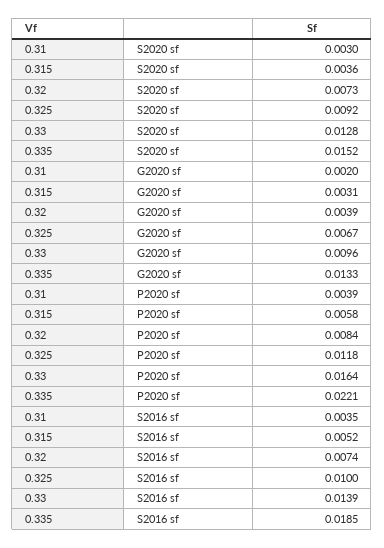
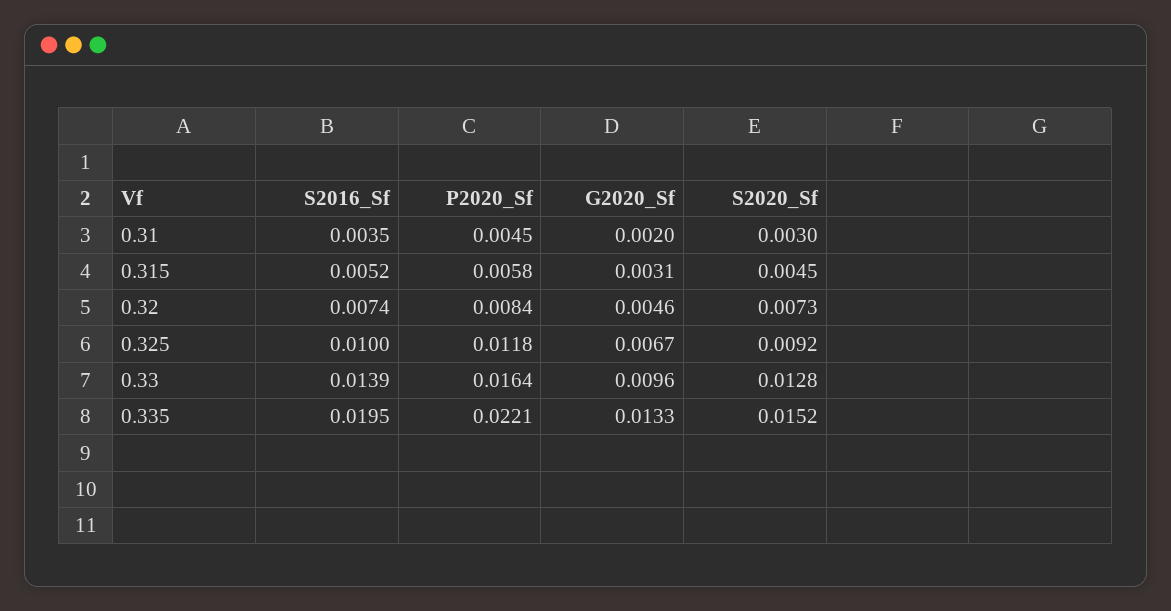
  {
    "0.31": {
      "S2020 sf": 0.003,
      "G2020 sf": 0.002,
-     "P2020 sf": 0.0039,
+     "P2020 sf": 0.0045,
      "S2016 sf": 0.0035
    },
    "0.315": {
-     "S2020 sf": 0.0036,
+     "S2020 sf": 0.0045,
      "G2020 sf": 0.0031,
      "P2020 sf": 0.0058,
      "S2016 sf": 0.0052
    },
    "0.32": {
      "S2020 sf": 0.0073,
-     "G2020 sf": 0.0039,
+     "G2020 sf": 0.0046,
      "P2020 sf": 0.0084,
      "S2016 sf": 0.0074
    },
    "0.325": {
      "S2020 sf": 0.0092,
      "G2020 sf": 0.0067,
      "P2020 sf": 0.0118,
      "S2016 sf": 0.01
    },
    "0.33": {
      "S2020 sf": 0.0128,
      "G2020 sf": 0.0096,
      "P2020 sf": 0.0164,
      "S2016 sf": 0.0139
    },
    "0.335": {
      "S2020 sf": 0.0152,
      "G2020 sf": 0.0133,
      "P2020 sf": 0.0221,
-     "S2016 sf": 0.0185
+     "S2016 sf": 0.0195
    }
  }

